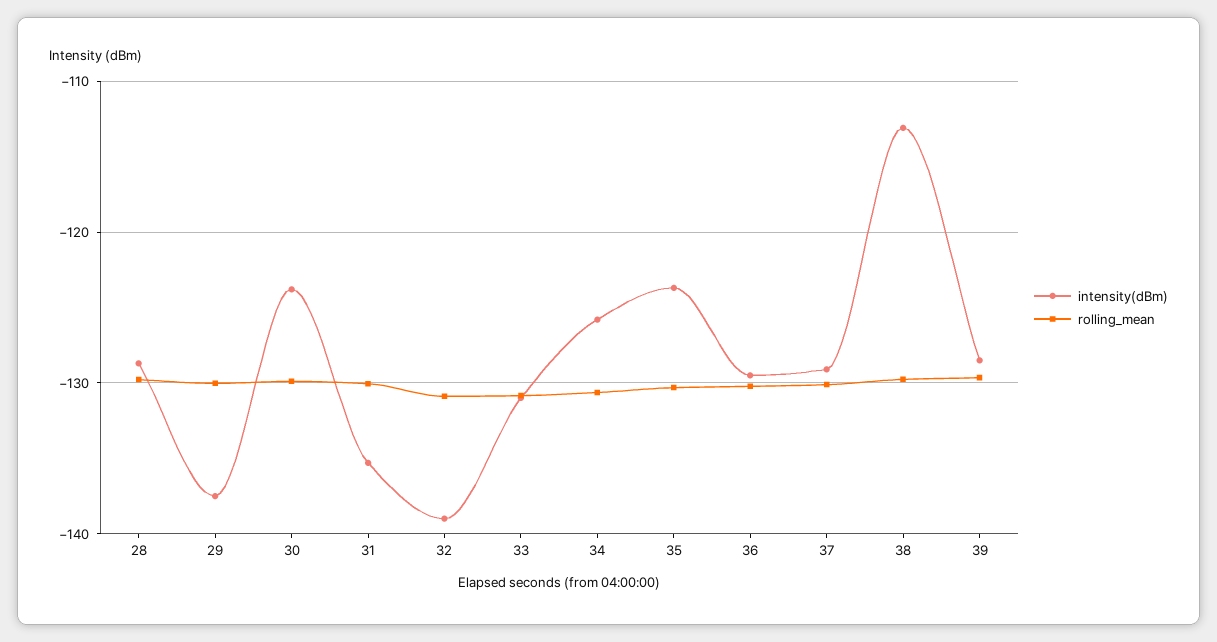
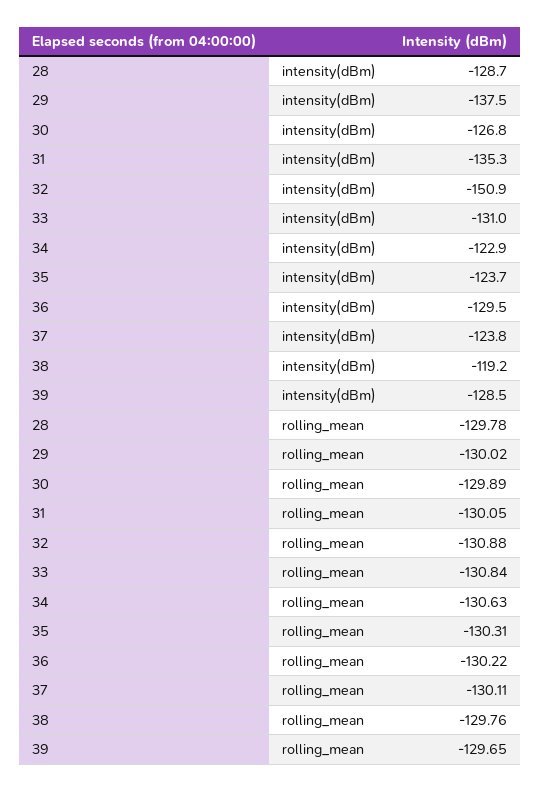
  {
    "intensity(dBm)": {
      "28": -128.7,
      "29": -137.5,
-     "30": -124,
+     "30": -126.8,
      "31": -135.3,
-     "32": -139,
+     "32": -150.9,
      "33": -131,
-     "34": -126,
+     "34": -122.9,
      "35": -123.7,
      "36": -129.5,
-     "37": -129,
+     "37": -123.8,
-     "38": -113,
+     "38": -119.2,
      "39": -128.5
    },
    "rolling_mean": {
      "28": -129.78,
      "29": -130.02,
      "30": -129.89,
      "31": -130.05,
      "32": -130.88,
      "33": -130.84,
      "34": -130.63,
      "35": -130.31,
      "36": -130.22,
      "37": -130.11,
      "38": -129.76,
      "39": -129.65
    }
  }

